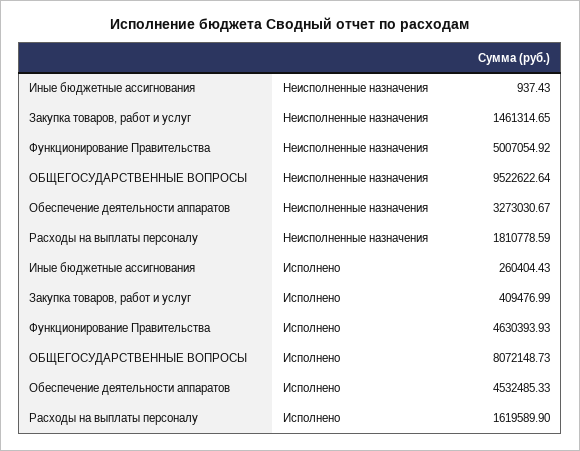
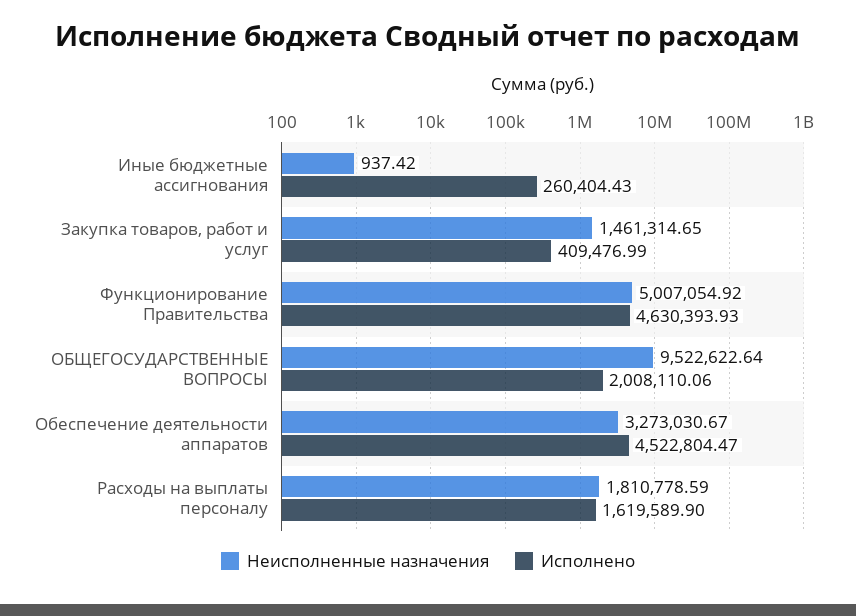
  {
    "Неисполненные назначения": {
-     "Иные бюджетные ассигнования": 937.43,
+     "Иные бюджетные ассигнования": 937.42,
      "Закупка товаров, работ и услуг": 1461314.65,
      "Функционирование Правительства": 5007054.92,
      "ОБЩЕГОСУДАРСТВЕННЫЕ ВОПРОСЫ": 9522622.64,
      "Обеспечение деятельности аппаратов": 3273030.67,
      "Расходы на выплаты персоналу": 1810778.59
    },
    "Исполнено": {
      "Иные бюджетные ассигнования": 260404.43,
      "Закупка товаров, работ и услуг": 409476.99,
      "Функционирование Правительства": 4630393.93,
-     "ОБЩЕГОСУДАРСТВЕННЫЕ ВОПРОСЫ": 8072148.73,
+     "ОБЩЕГОСУДАРСТВЕННЫЕ ВОПРОСЫ": 2008110.06,
-     "Обеспечение деятельности аппаратов": 4532485.33,
+     "Обеспечение деятельности аппаратов": 4522804.47,
      "Расходы на выплаты персоналу": 1619589.9
    }
  }

